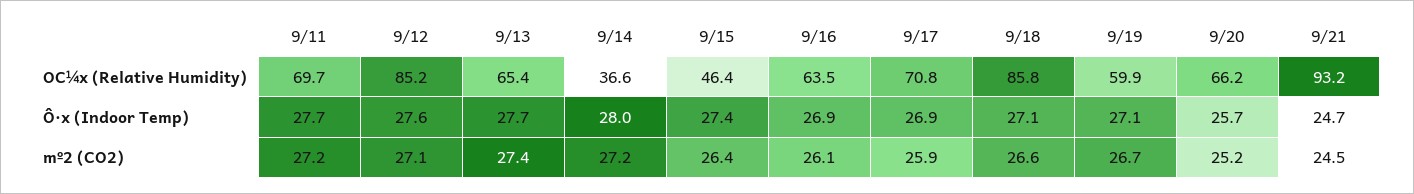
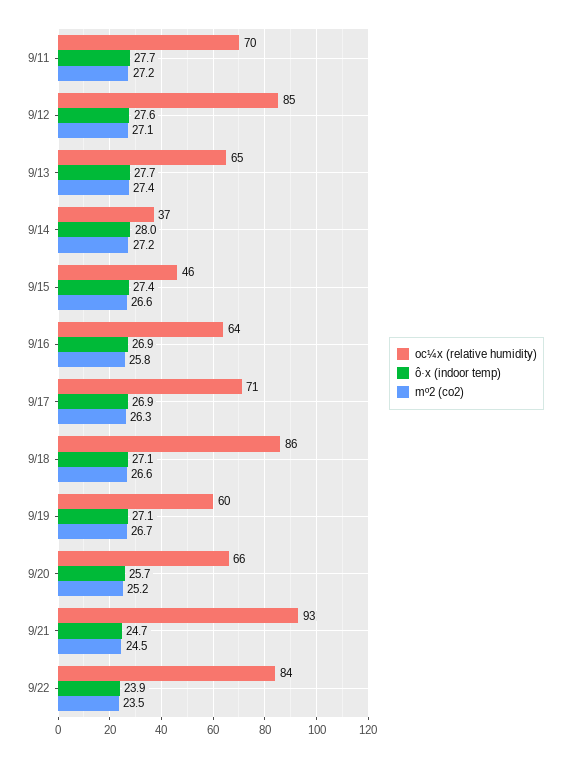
  {
    "OC¼x (Relative Humidity)": {
      "9/11": 69.7,
      "9/12": 85.2,
      "9/13": 65.4,
      "9/14": 36.6,
      "9/15": 46.4,
      "9/16": 63.5,
      "9/17": 70.8,
      "9/18": 85.8,
      "9/19": 59.9,
      "9/20": 66.2,
-     "9/21": 93.2
+     "9/21": 93.2,
+     "9/22": 84
    },
    "Ô·x (Indoor Temp)": {
      "9/11": 27.7,
      "9/12": 27.6,
      "9/13": 27.7,
      "9/14": 28,
      "9/15": 27.4,
      "9/16": 26.9,
      "9/17": 26.9,
      "9/18": 27.1,
      "9/19": 27.1,
      "9/20": 25.7,
-     "9/21": 24.7
+     "9/21": 24.7,
+     "9/22": 23.9
    },
    "mº2 (CO2)": {
      "9/11": 27.2,
      "9/12": 27.1,
      "9/13": 27.4,
      "9/14": 27.2,
-     "9/15": 26.4,
+     "9/15": 26.6,
-     "9/16": 26.1,
+     "9/16": 25.8,
-     "9/17": 25.9,
+     "9/17": 26.3,
      "9/18": 26.6,
      "9/19": 26.7,
      "9/20": 25.2,
-     "9/21": 24.5
+     "9/21": 24.5,
+     "9/22": 23.5
    }
  }

